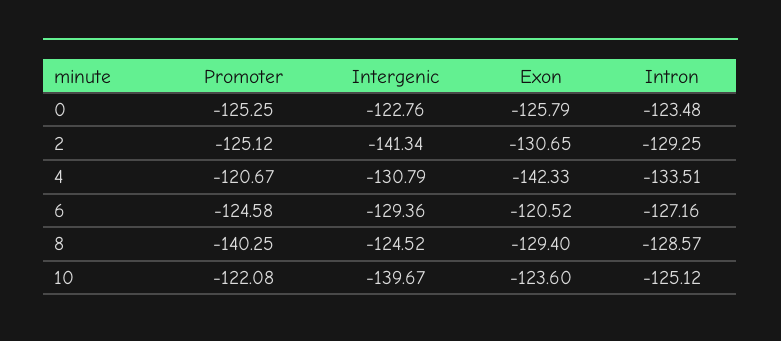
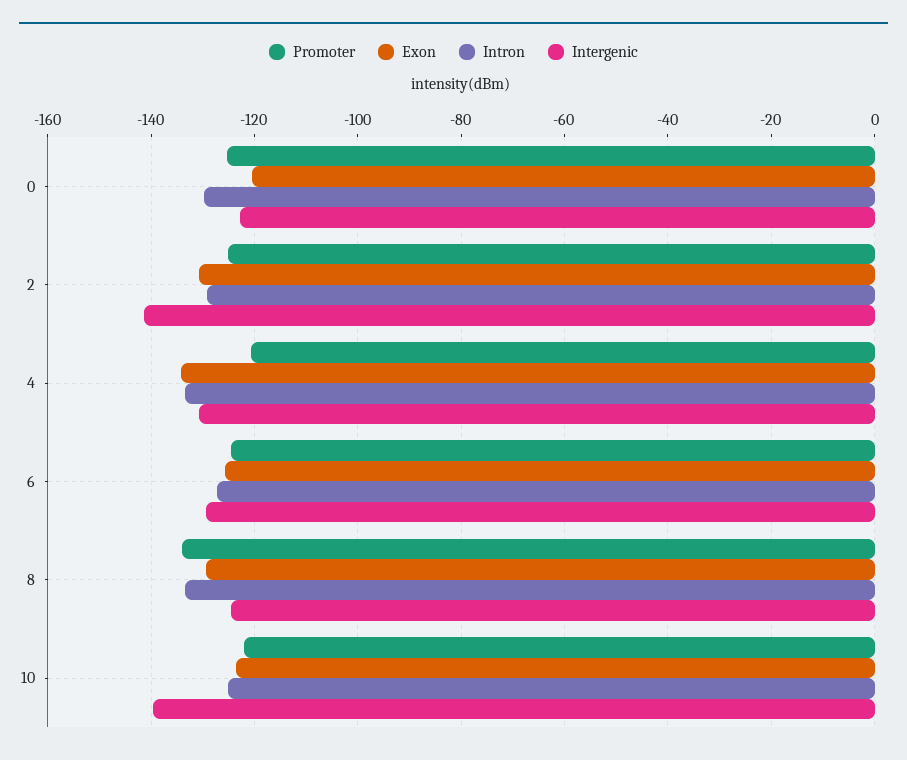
  {
    "Promoter": {
      "0": -125.25,
      "2": -125.12,
      "4": -120.67,
      "6": -124.58,
-     "8": -140.25,
+     "8": -134,
      "10": -122.08
    },
    "Intergenic": {
      "0": -122.76,
      "2": -141.34,
      "4": -130.79,
      "6": -129.36,
      "8": -124.52,
      "10": -139.67
    },
    "Exon": {
-     "0": -125.79,
+     "0": -120,
      "2": -130.65,
-     "4": -142.33,
+     "4": -134,
-     "6": -120.52,
+     "6": -126,
      "8": -129.4,
      "10": -123.6
    },
    "Intron": {
-     "0": -123.48,
+     "0": -130,
      "2": -129.25,
      "4": -133.51,
      "6": -127.16,
-     "8": -128.57,
+     "8": -134,
      "10": -125.12
    }
  }

